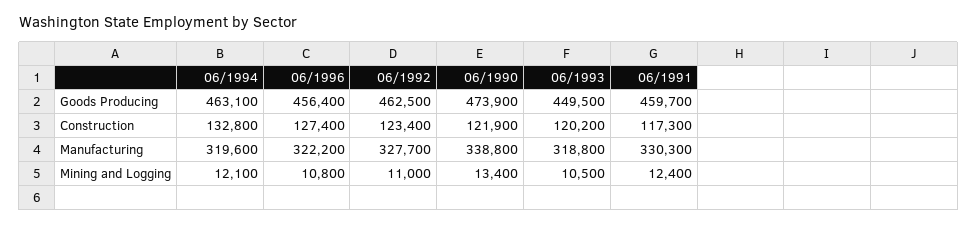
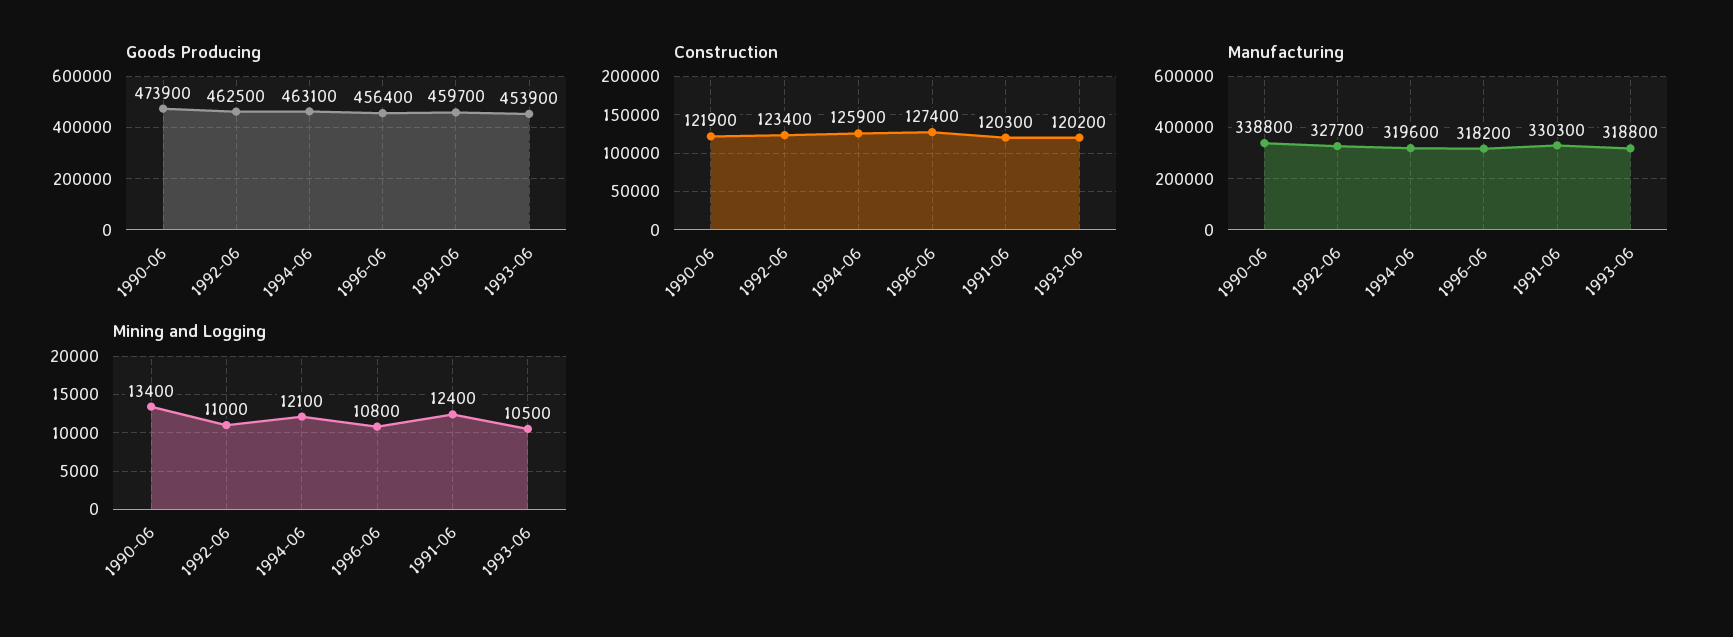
  {
    "Goods Producing": {
      "06/1994": 463100,
      "06/1996": 456400,
      "06/1992": 462500,
      "06/1990": 473900,
-     "06/1993": 449500,
+     "06/1993": 453900,
      "06/1991": 459700
    },
    "Construction": {
-     "06/1994": 132800,
+     "06/1994": 125900,
      "06/1996": 127400,
      "06/1992": 123400,
      "06/1990": 121900,
      "06/1993": 120200,
-     "06/1991": 117300
+     "06/1991": 120300
    },
    "Manufacturing": {
      "06/1994": 319600,
-     "06/1996": 322200,
+     "06/1996": 318200,
      "06/1992": 327700,
      "06/1990": 338800,
      "06/1993": 318800,
      "06/1991": 330300
    },
    "Mining and Logging": {
      "06/1994": 12100,
      "06/1996": 10800,
      "06/1992": 11000,
      "06/1990": 13400,
      "06/1993": 10500,
      "06/1991": 12400
    }
  }

